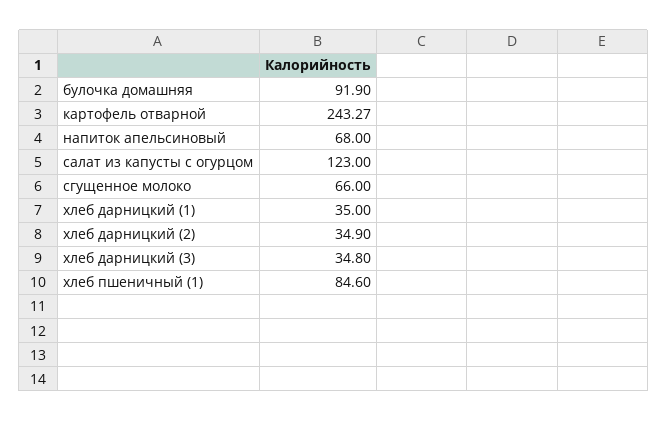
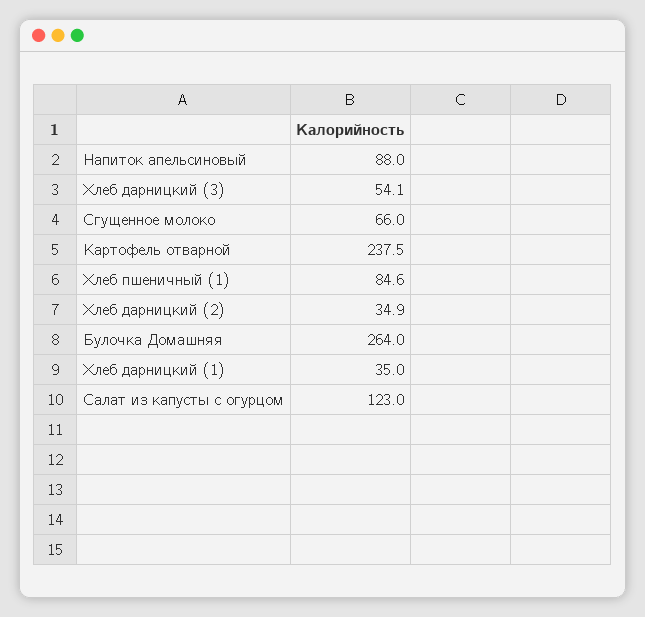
  {
-   "булочка домашняя": 91.9,
+   "булочка домашняя": 264,
-   "картофель отварной": 243.27,
+   "картофель отварной": 237.5,
-   "напиток апельсиновый": 68,
+   "напиток апельсиновый": 88,
    "салат из капусты с огурцом": 123,
    "сгущенное молоко": 66,
    "хлеб дарницкий (1)": 35,
    "хлеб дарницкий (2)": 34.9,
-   "хлеб дарницкий (3)": 34.8,
+   "хлеб дарницкий (3)": 54.1,
    "хлеб пшеничный (1)": 84.6
  }

